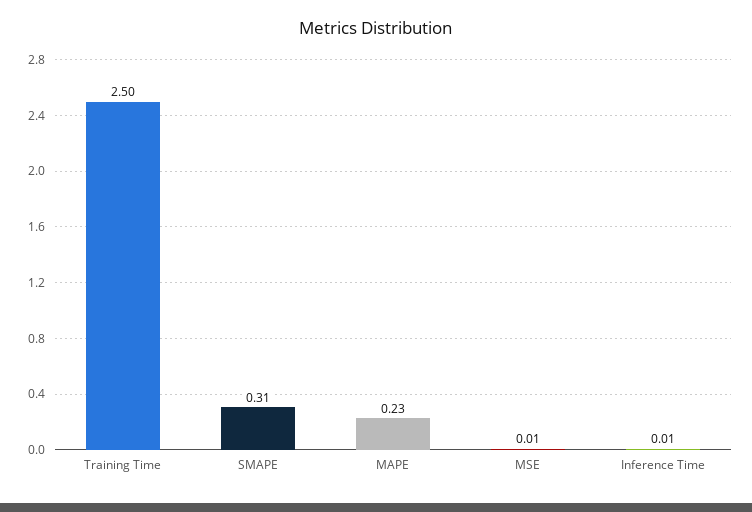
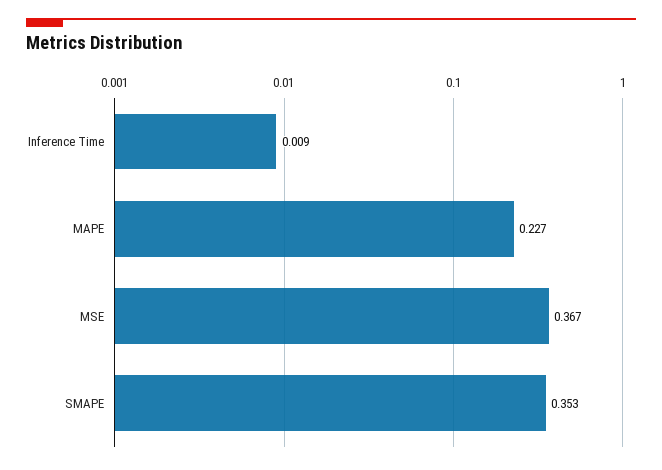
  {
-   "Training Time": 2.5,
-   "SMAPE": 0.31,
+   "SMAPE": 0.353,
    "MAPE": 0.227,
-   "MSE": 0.01,
+   "MSE": 0.367,
    "Inference Time": 0.009
  }

